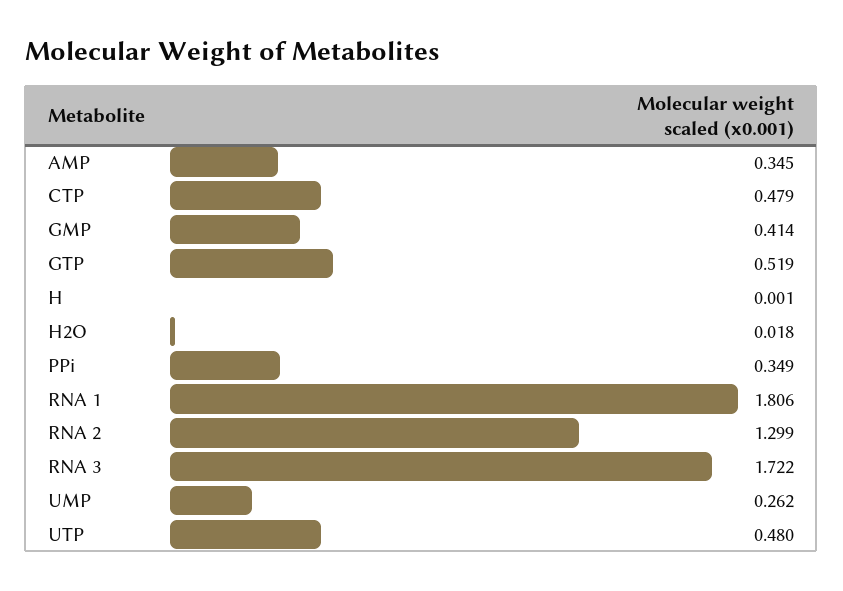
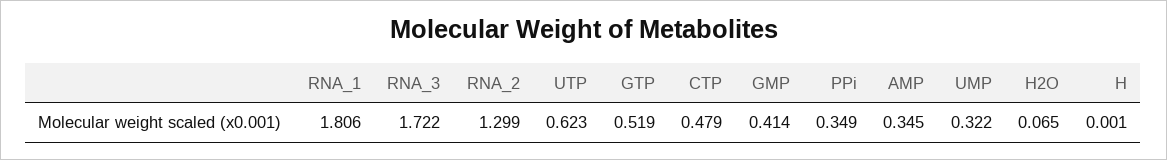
  {
    "AMP": 0.345,
    "CTP": 0.479,
    "GMP": 0.414,
    "GTP": 0.519,
    "H": 0.001,
-   "H2O": 0.018,
+   "H2O": 0.065,
    "PPi": 0.349,
    "RNA 1": 1.806,
    "RNA 2": 1.299,
    "RNA 3": 1.722,
-   "UMP": 0.262,
+   "UMP": 0.322,
-   "UTP": 0.48
+   "UTP": 0.623
  }

